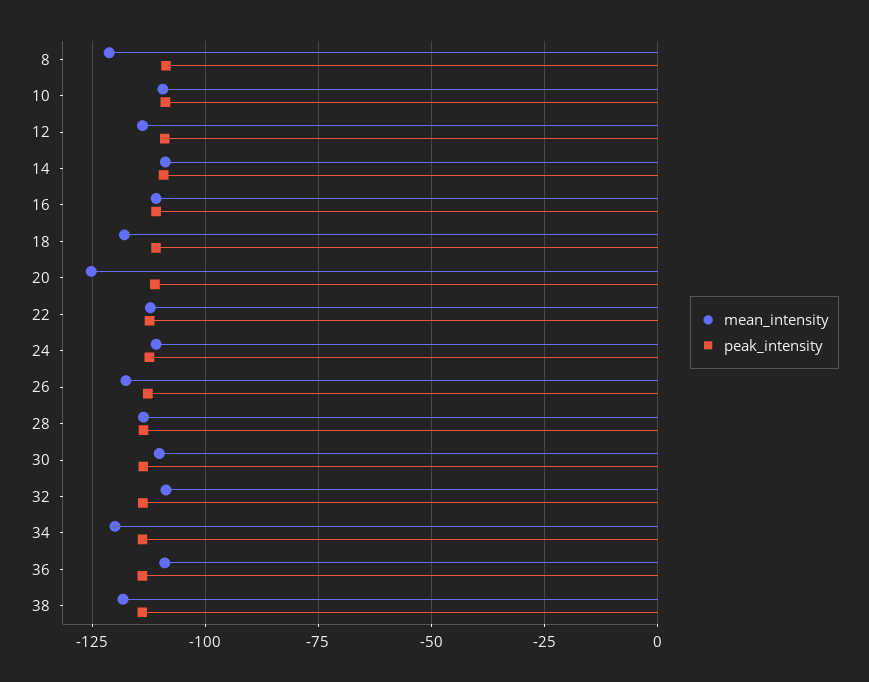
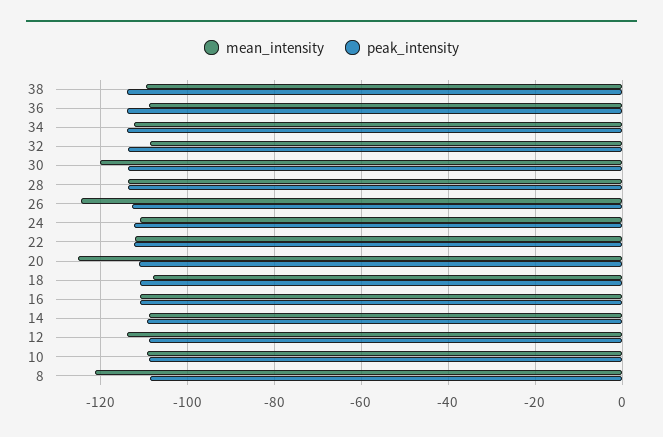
  {
    "mean_intensity": {
      "8": -122,
      "10": -110,
      "12": -114,
      "14": -108,
      "16": -110,
-     "18": -117.5,
+     "18": -108,
      "20": -126,
      "22": -112,
      "24": -110,
-     "26": -117.5,
+     "26": -124,
      "28": -114,
-     "30": -110,
+     "30": -120,
      "32": -108,
-     "34": -120,
+     "34": -112,
      "36": -108,
-     "38": -117.5
+     "38": -110
    },
    "peak_intensity": {
      "8": -108,
      "10": -108,
      "12": -108,
      "14": -110,
      "16": -110,
      "18": -110,
      "20": -112,
      "22": -112,
      "24": -112,
      "26": -112,
      "28": -114,
      "30": -114,
      "32": -114,
      "34": -114,
      "36": -114,
      "38": -114
    }
  }

